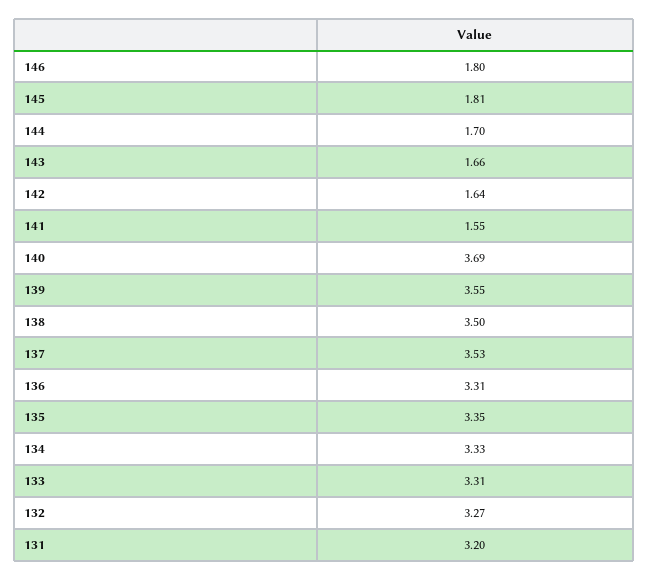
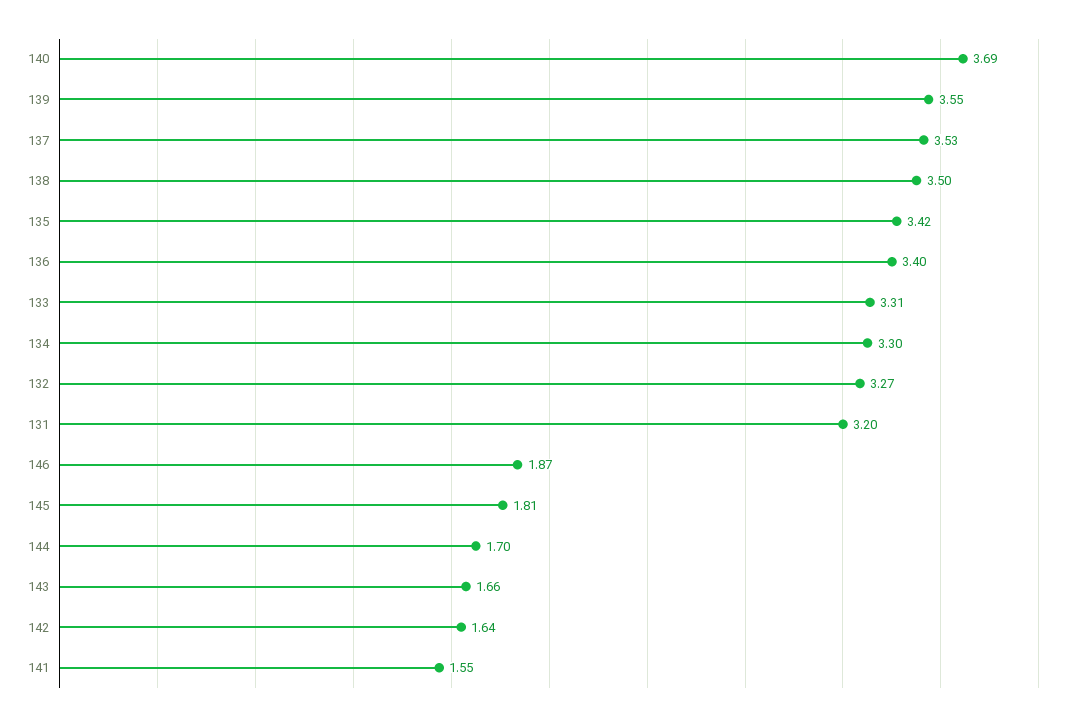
  {
-   "146": 1.8,
+   "146": 1.87,
    "145": 1.81,
    "144": 1.7,
    "143": 1.66,
    "142": 1.64,
    "141": 1.55,
    "140": 3.69,
    "139": 3.55,
    "138": 3.5,
    "137": 3.53,
-   "136": 3.31,
+   "136": 3.4,
-   "135": 3.35,
+   "135": 3.42,
-   "134": 3.33,
+   "134": 3.3,
    "133": 3.31,
    "132": 3.27,
    "131": 3.2
  }

